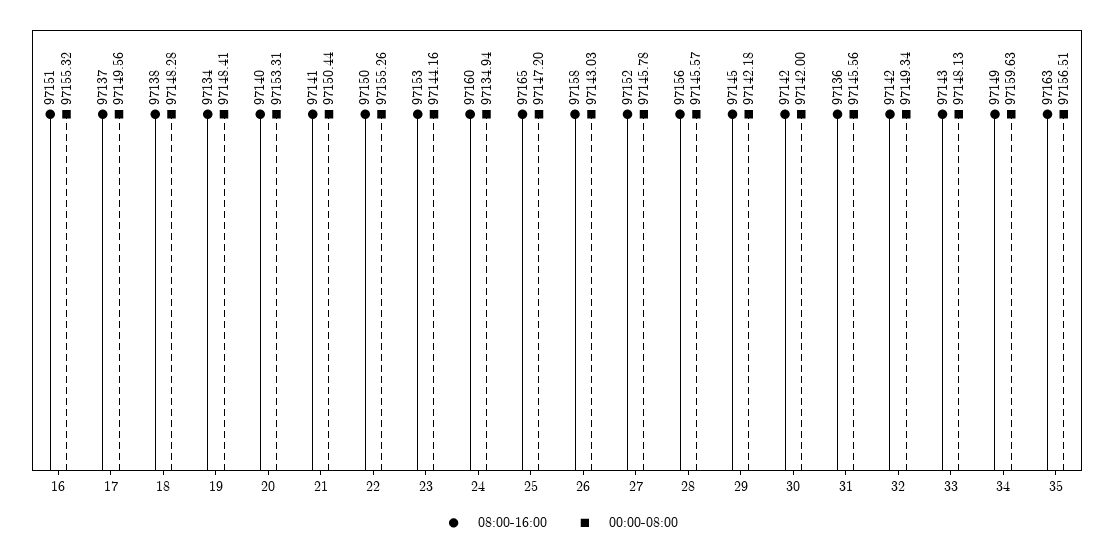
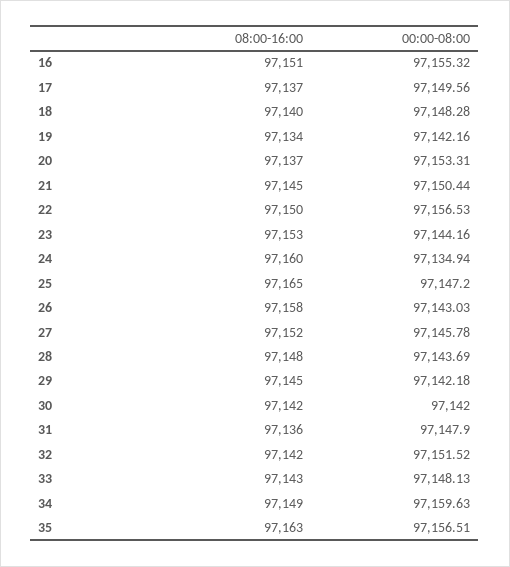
  {
    "08:00-16:00": {
      "16": 97151,
      "17": 97137,
-     "18": 97138,
+     "18": 97140,
      "19": 97134,
-     "20": 97140,
+     "20": 97137,
-     "21": 97141,
+     "21": 97145,
      "22": 97150,
      "23": 97153,
      "24": 97160,
      "25": 97165,
      "26": 97158,
      "27": 97152,
-     "28": 97156,
+     "28": 97148,
      "29": 97145,
      "30": 97142,
      "31": 97136,
      "32": 97142,
      "33": 97143,
      "34": 97149,
      "35": 97163
    },
    "00:00-08:00": {
      "16": 97155.32,
      "17": 97149.56,
      "18": 97148.28,
-     "19": 97148.41,
+     "19": 97142.16,
      "20": 97153.31,
      "21": 97150.44,
-     "22": 97155.26,
+     "22": 97156.53,
      "23": 97144.16,
      "24": 97134.94,
      "25": 97147.2,
      "26": 97143.03,
      "27": 97145.78,
-     "28": 97145.57,
+     "28": 97143.69,
      "29": 97142.18,
      "30": 97142,
-     "31": 97145.56,
+     "31": 97147.9,
-     "32": 97149.34,
+     "32": 97151.52,
      "33": 97148.13,
      "34": 97159.63,
      "35": 97156.51
    }
  }

